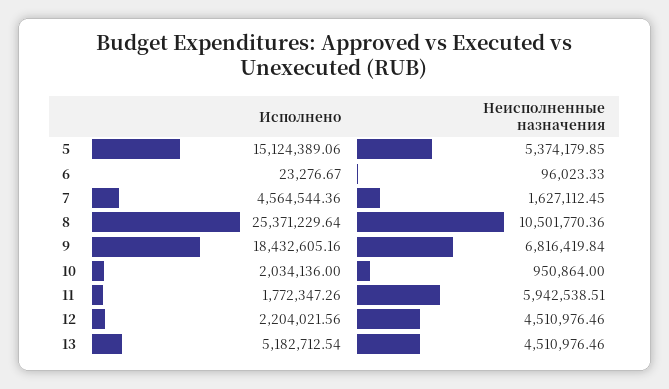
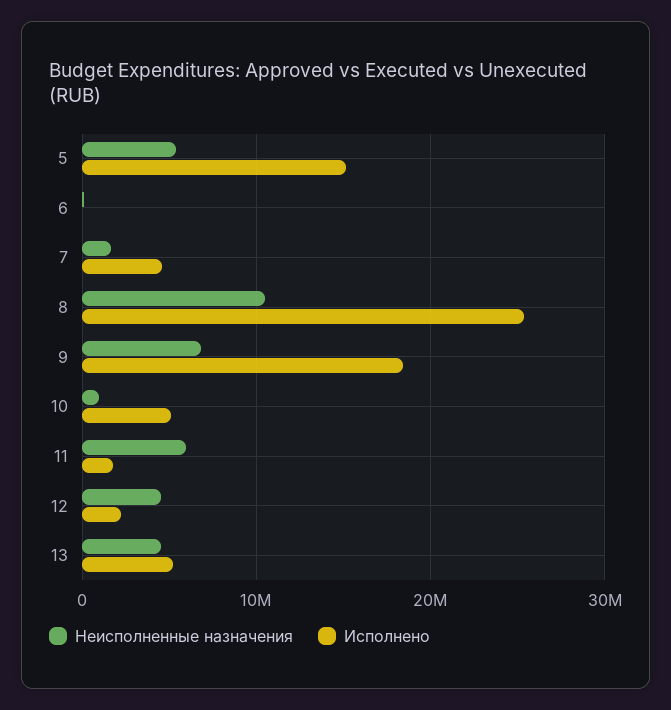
  {
    "Исполнено": {
      "5": 15124389.06,
      "6": 23276.67,
      "7": 4564544.36,
      "8": 25371229.64,
      "9": 18432605.16,
-     "10": 2034136,
+     "10": 5000000,
      "11": 1772347.26,
      "12": 2204021.56,
      "13": 5182712.54
    },
    "Неисполненные назначения": {
      "5": 5374179.85,
      "6": 96023.33,
      "7": 1627112.45,
      "8": 10501770.36,
      "9": 6816419.84,
      "10": 950864,
      "11": 5942538.51,
      "12": 4510976.46,
      "13": 4510976.46
    }
  }

